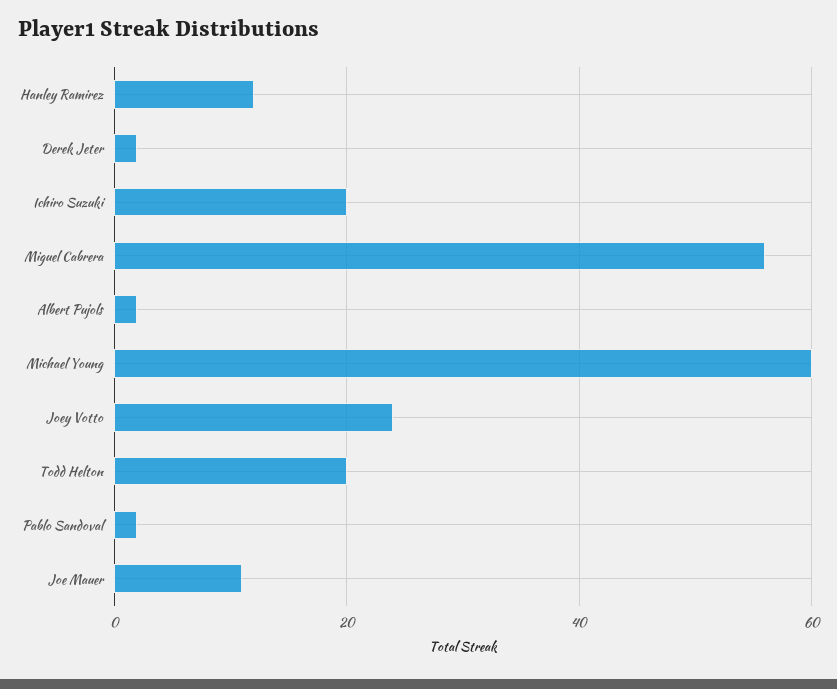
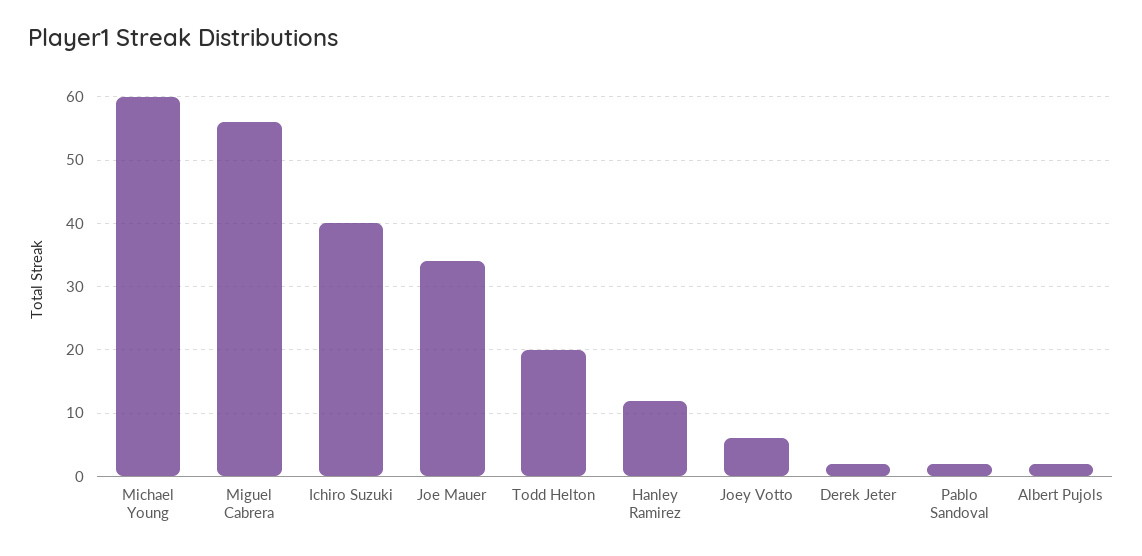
  {
    "Hanley Ramirez": 12,
    "Derek Jeter": 2,
-   "Ichiro Suzuki": 20,
+   "Ichiro Suzuki": 40,
    "Miguel Cabrera": 56,
    "Albert Pujols": 2,
    "Michael Young": 60,
-   "Joey Votto": 25,
+   "Joey Votto": 6,
    "Todd Helton": 20,
    "Pablo Sandoval": 2,
-   "Joe Mauer": 10
+   "Joe Mauer": 34
  }

